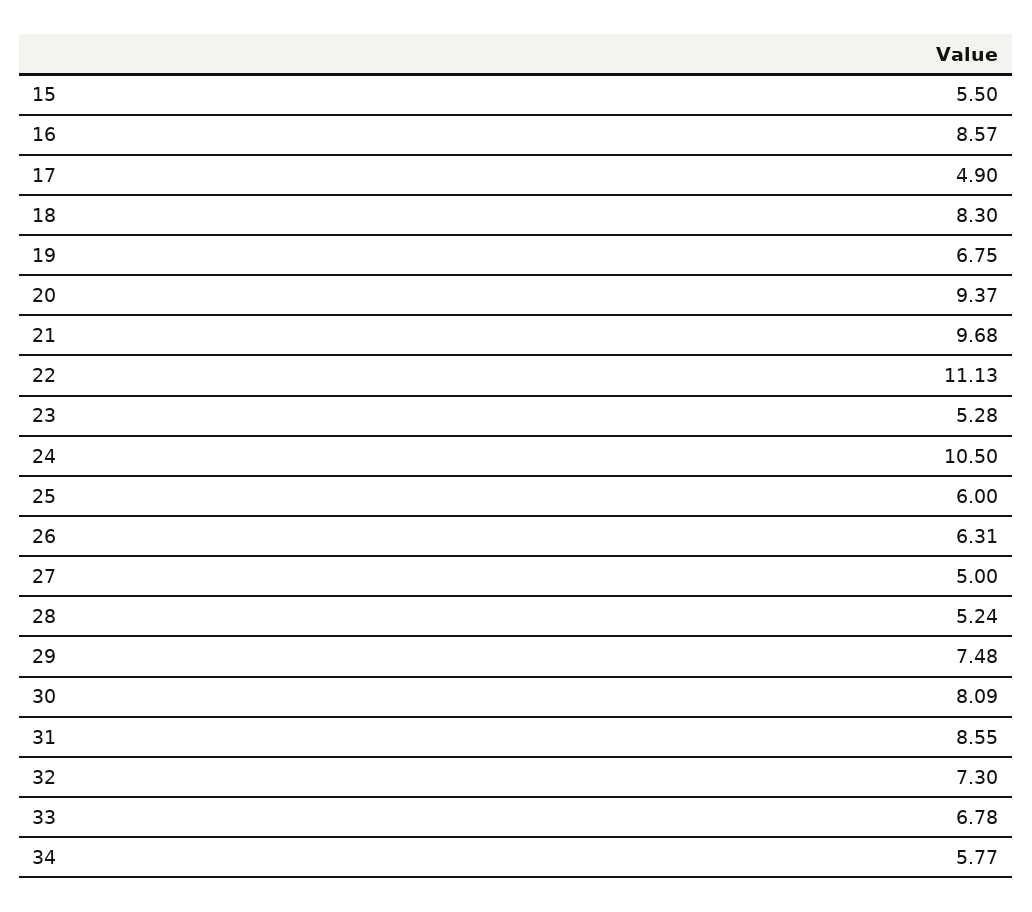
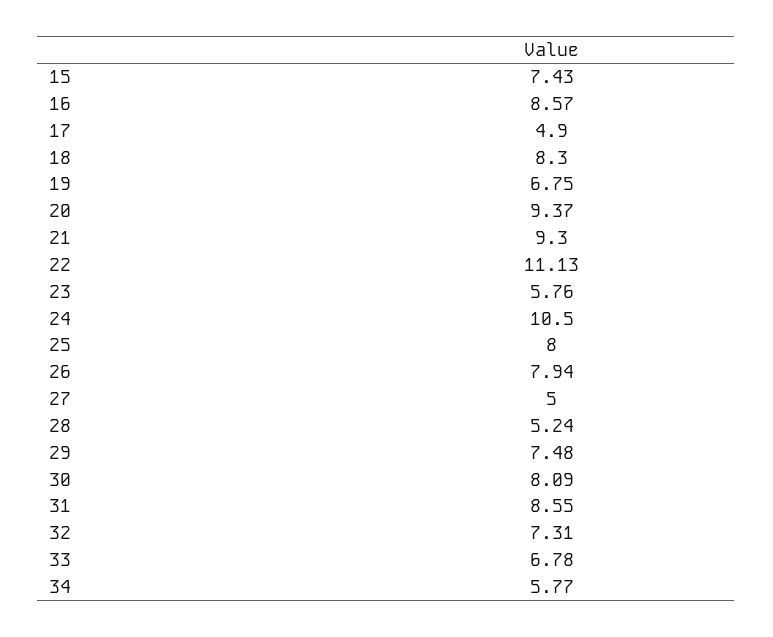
  {
-   "15": 5.5,
+   "15": 7.43,
    "16": 8.57,
    "17": 4.9,
    "18": 8.3,
    "19": 6.75,
    "20": 9.37,
-   "21": 9.68,
+   "21": 9.3,
    "22": 11.13,
-   "23": 5.28,
+   "23": 5.76,
    "24": 10.5,
-   "25": 6,
+   "25": 8,
-   "26": 6.31,
+   "26": 7.94,
    "27": 5,
    "28": 5.24,
    "29": 7.48,
    "30": 8.09,
    "31": 8.55,
-   "32": 7.3,
+   "32": 7.31,
    "33": 6.78,
    "34": 5.77
  }

